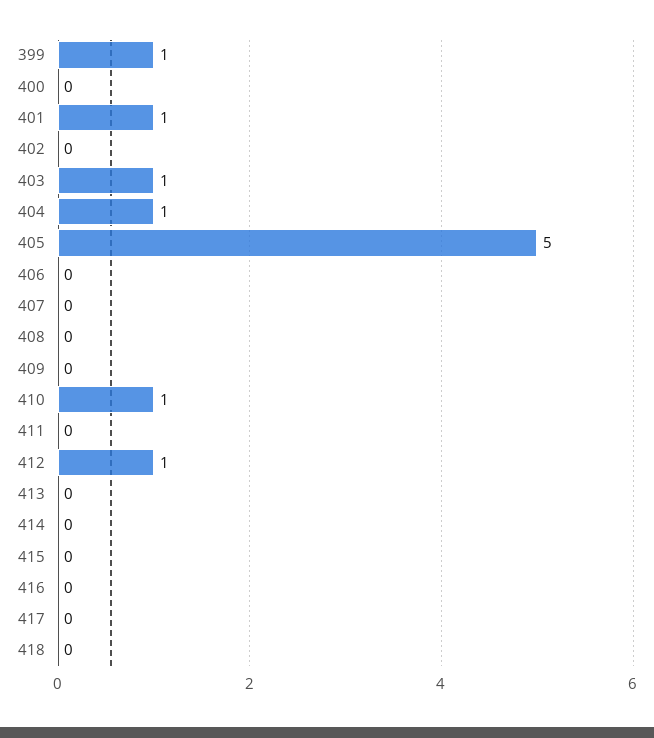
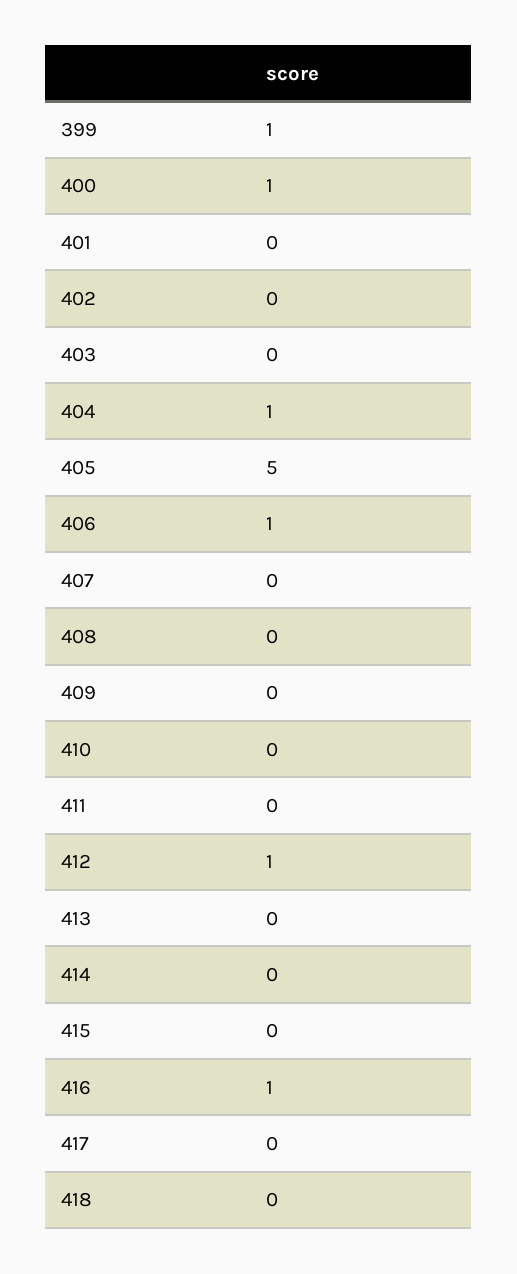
  {
    "399": 1,
-   "400": 0,
+   "400": 1,
-   "401": 1,
+   "401": 0,
    "402": 0,
-   "403": 1,
+   "403": 0,
    "404": 1,
    "405": 5,
-   "406": 0,
+   "406": 1,
    "407": 0,
    "408": 0,
    "409": 0,
-   "410": 1,
+   "410": 0,
    "411": 0,
    "412": 1,
    "413": 0,
    "414": 0,
    "415": 0,
-   "416": 0,
+   "416": 1,
    "417": 0,
    "418": 0
  }

